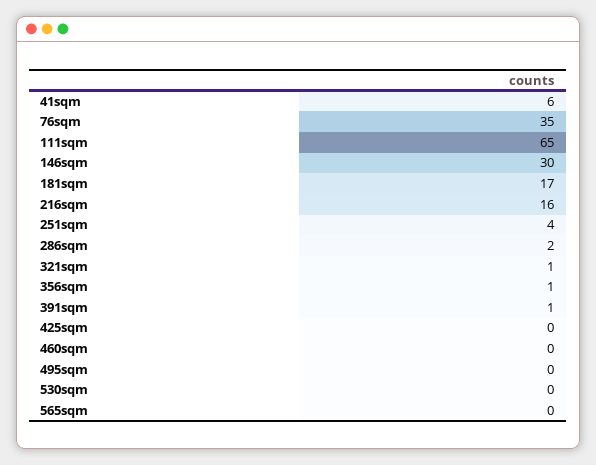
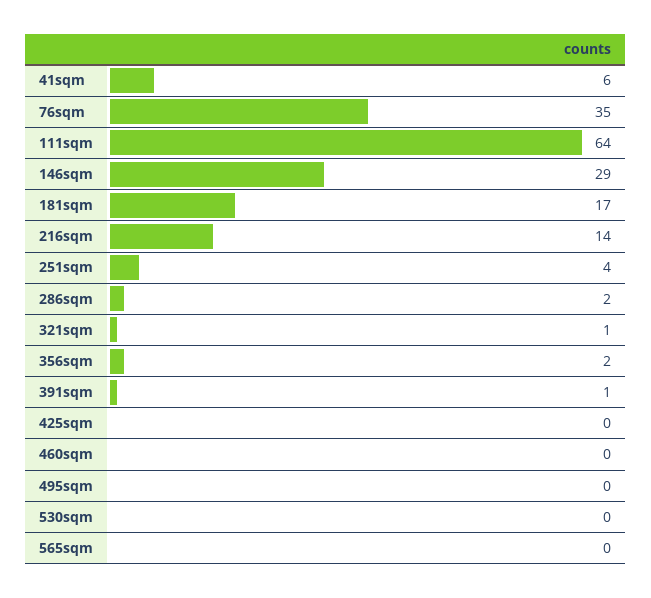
  {
    "41sqm": 6,
    "76sqm": 35,
-   "111sqm": 65,
+   "111sqm": 64,
-   "146sqm": 30,
+   "146sqm": 29,
    "181sqm": 17,
-   "216sqm": 16,
+   "216sqm": 14,
    "251sqm": 4,
    "286sqm": 2,
    "321sqm": 1,
-   "356sqm": 1,
+   "356sqm": 2,
    "391sqm": 1,
    "425sqm": 0,
    "460sqm": 0,
    "495sqm": 0,
    "530sqm": 0,
    "565sqm": 0
  }

